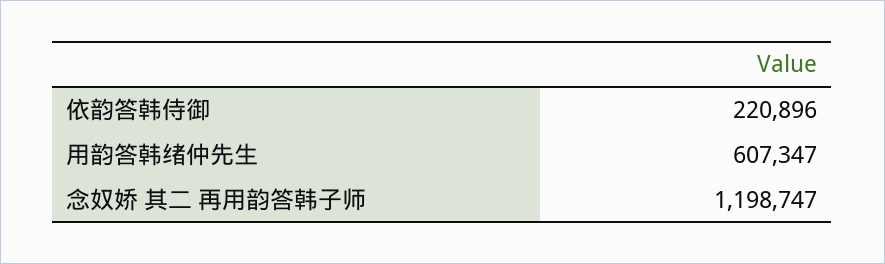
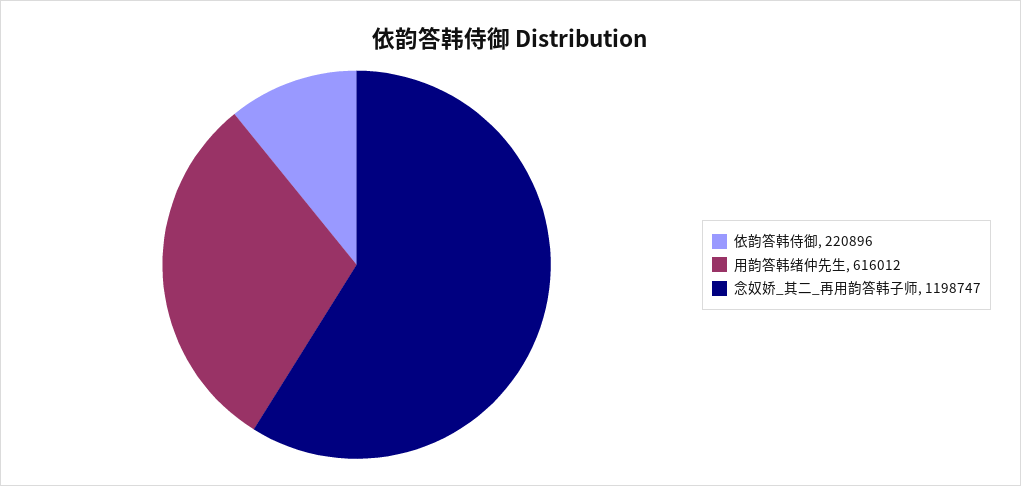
  {
    "依韵答韩侍御": 220896,
-   "用韵答韩绪仲先生": 607347,
+   "用韵答韩绪仲先生": 616012,
    "念奴娇 其二 再用韵答韩子师": 1198747
  }

